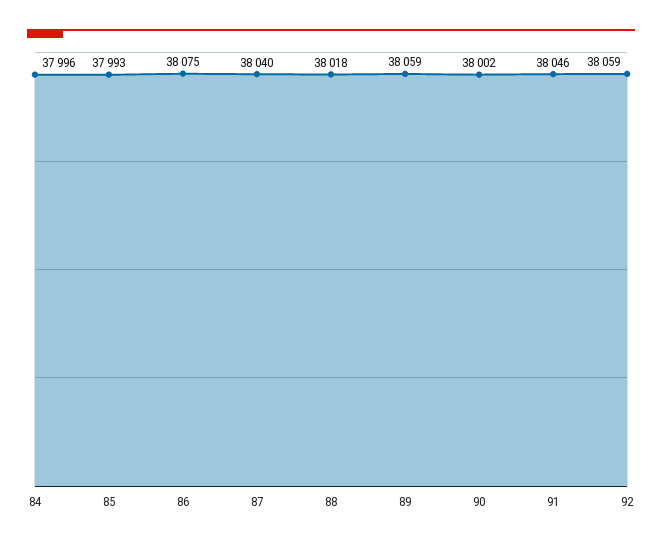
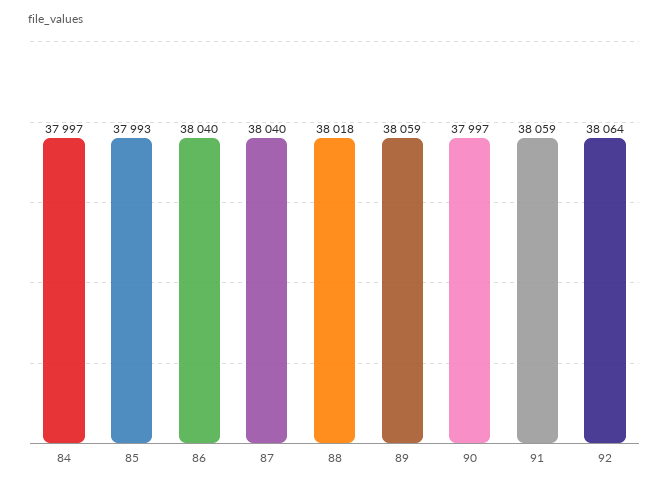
  {
-   "84": 37996,
+   "84": 37997,
    "85": 37993,
-   "86": 38075,
+   "86": 38040,
    "87": 38040,
    "88": 38018,
    "89": 38059,
-   "90": 38002,
+   "90": 37997,
-   "91": 38046,
+   "91": 38059,
-   "92": 38059
+   "92": 38064
  }

